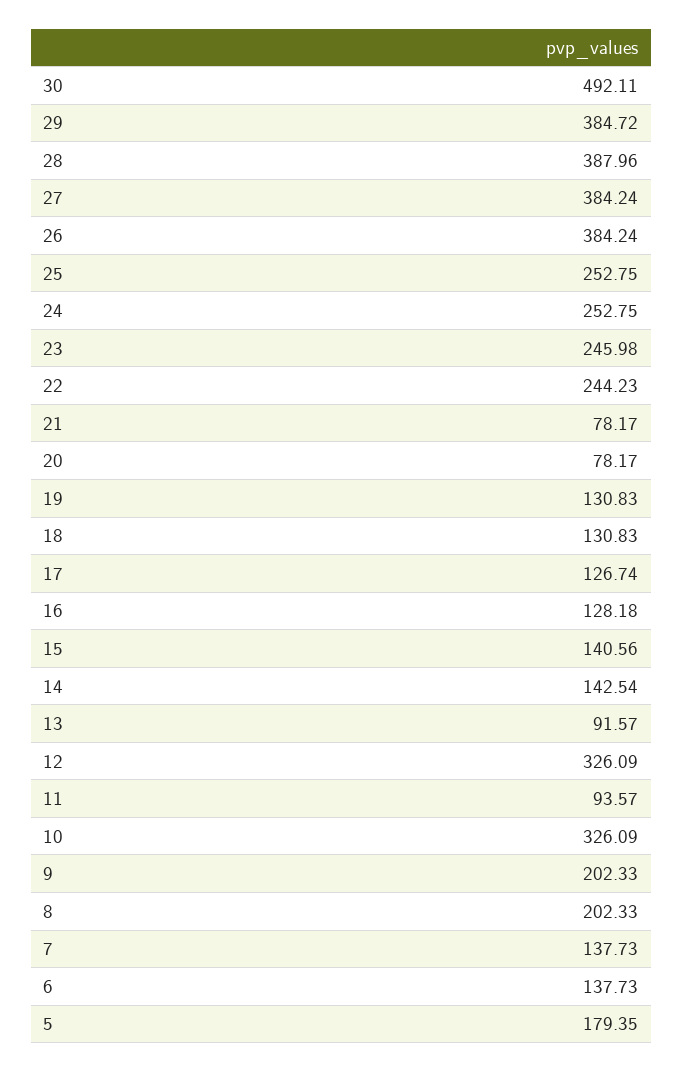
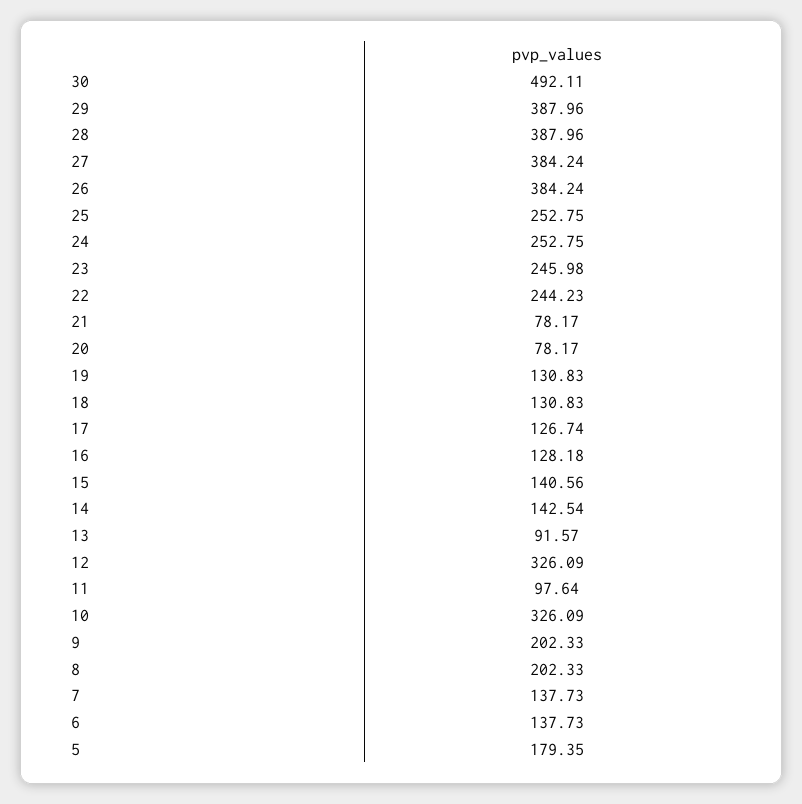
  {
    "30": 492.11,
-   "29": 384.72,
+   "29": 387.96,
    "28": 387.96,
    "27": 384.24,
    "26": 384.24,
    "25": 252.75,
    "24": 252.75,
    "23": 245.98,
    "22": 244.23,
    "21": 78.17,
    "20": 78.17,
    "19": 130.83,
    "18": 130.83,
    "17": 126.74,
    "16": 128.18,
    "15": 140.56,
    "14": 142.54,
    "13": 91.57,
    "12": 326.09,
-   "11": 93.57,
+   "11": 97.64,
    "10": 326.09,
    "9": 202.33,
    "8": 202.33,
    "7": 137.73,
    "6": 137.73,
    "5": 179.35
  }

